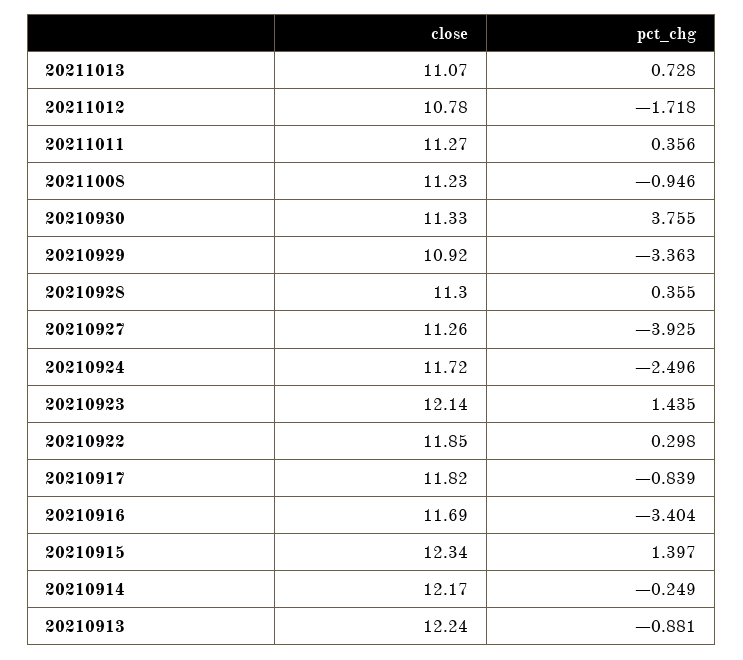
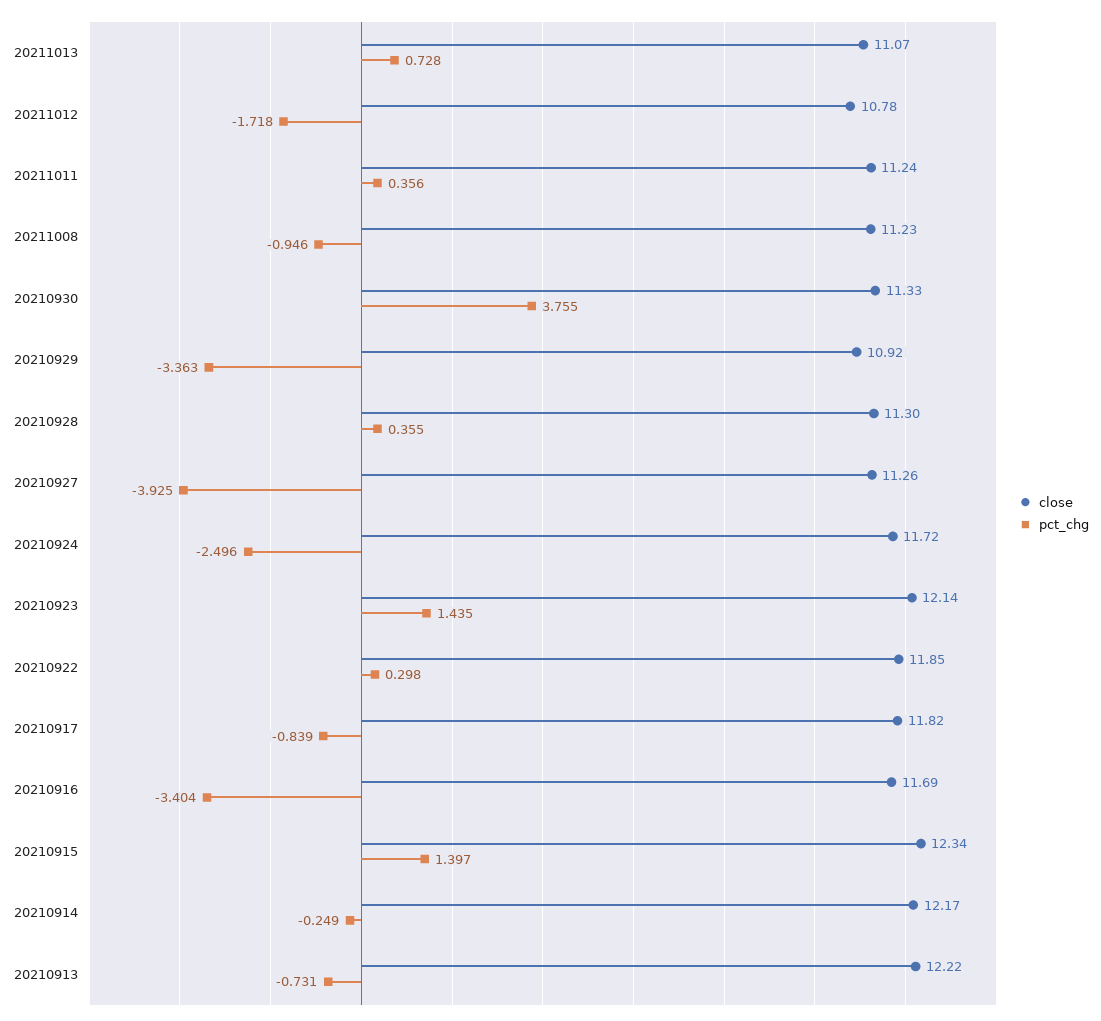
  {
    "close": {
      "20211013": 11.07,
      "20211012": 10.78,
-     "20211011": 11.27,
+     "20211011": 11.24,
      "20211008": 11.23,
      "20210930": 11.33,
      "20210929": 10.92,
      "20210928": 11.3,
      "20210927": 11.26,
      "20210924": 11.72,
      "20210923": 12.14,
      "20210922": 11.85,
      "20210917": 11.82,
      "20210916": 11.69,
      "20210915": 12.34,
      "20210914": 12.17,
-     "20210913": 12.24
+     "20210913": 12.22
    },
    "pct_chg": {
      "20211013": 0.728,
      "20211012": -1.718,
      "20211011": 0.356,
      "20211008": -0.946,
      "20210930": 3.755,
      "20210929": -3.363,
      "20210928": 0.355,
      "20210927": -3.925,
      "20210924": -2.496,
      "20210923": 1.435,
      "20210922": 0.298,
      "20210917": -0.839,
      "20210916": -3.404,
      "20210915": 1.397,
      "20210914": -0.249,
-     "20210913": -0.881
+     "20210913": -0.731
    }
  }

